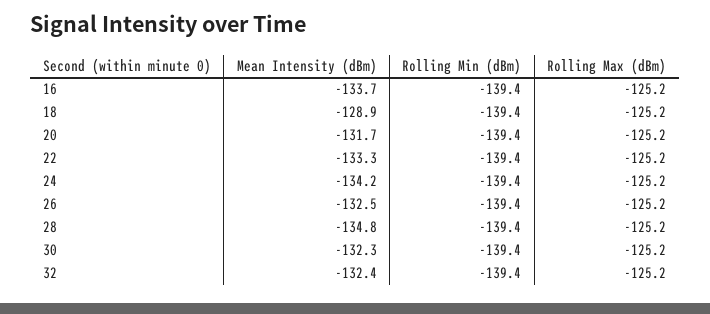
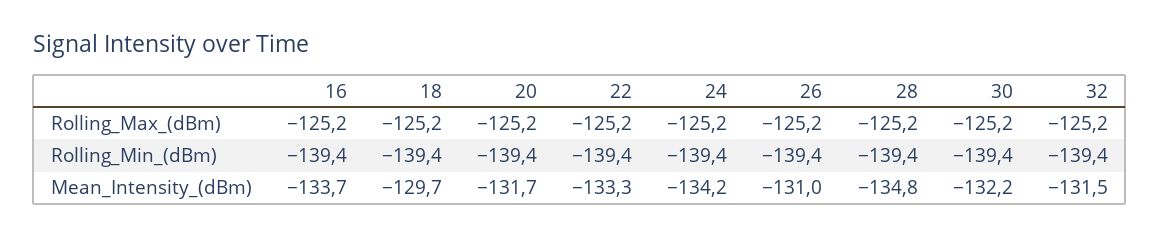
  {
    "Mean Intensity (dBm)": {
      "16": -133.7,
-     "18": -128.9,
+     "18": -129.7,
      "20": -131.7,
      "22": -133.3,
      "24": -134.2,
-     "26": -132.5,
+     "26": -131,
      "28": -134.8,
-     "30": -132.3,
+     "30": -132.2,
-     "32": -132.4
+     "32": -131.5
    },
    "Rolling Min (dBm)": {
      "16": -139.4,
      "18": -139.4,
      "20": -139.4,
      "22": -139.4,
      "24": -139.4,
      "26": -139.4,
      "28": -139.4,
      "30": -139.4,
      "32": -139.4
    },
    "Rolling Max (dBm)": {
      "16": -125.2,
      "18": -125.2,
      "20": -125.2,
      "22": -125.2,
      "24": -125.2,
      "26": -125.2,
      "28": -125.2,
      "30": -125.2,
      "32": -125.2
    }
  }

